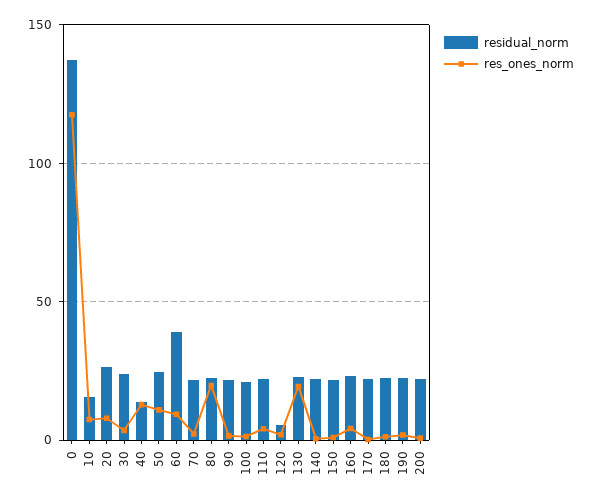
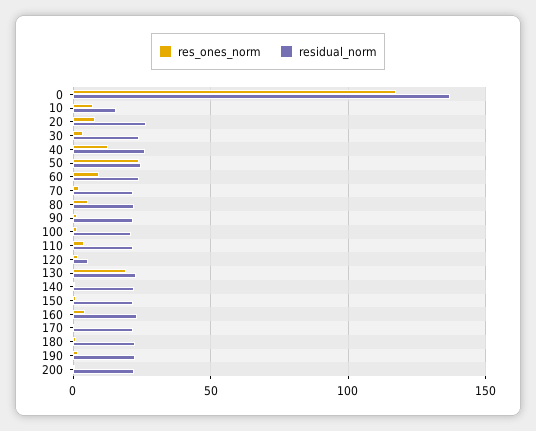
  {
    "residual_norm": {
      "0": 135,
      "10": 15,
      "20": 25,
      "30": 25,
-     "40": 15,
+     "40": 25,
      "50": 25,
-     "60": 40,
+     "60": 25,
      "70": 20,
      "80": 20,
      "90": 20,
      "100": 20,
      "110": 20,
      "120": 5,
      "130": 25,
      "140": 20,
      "150": 20,
      "160": 25,
      "170": 20,
      "180": 25,
      "190": 25,
      "200": 20
    },
    "res_ones_norm": {
      "0": 120,
      "10": 5,
      "20": 10,
      "30": 5,
      "40": 15,
-     "50": 10,
+     "50": 25,
      "60": 10,
      "70": 0,
-     "80": 20,
+     "80": 5,
      "90": 0,
      "100": 0,
      "110": 5,
      "120": 0,
      "130": 20,
      "140": 0,
      "150": 0,
      "160": 5,
      "170": 0,
      "180": 0,
      "190": 0,
      "200": 0
    }
  }

